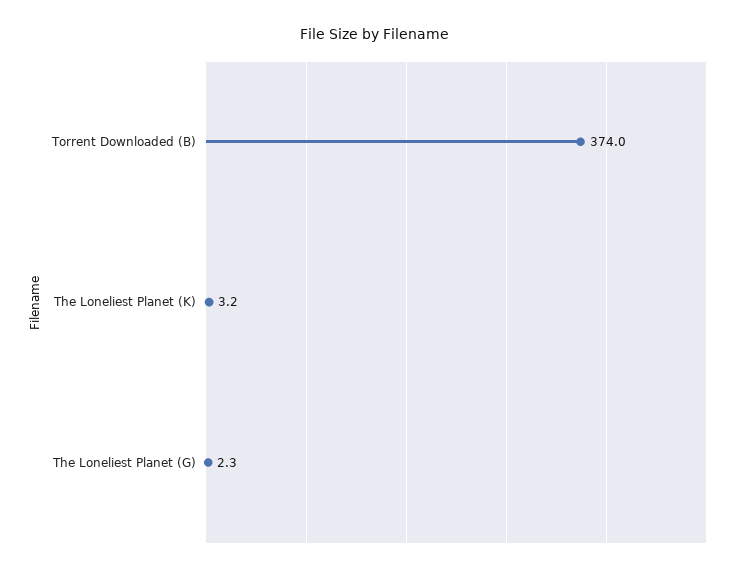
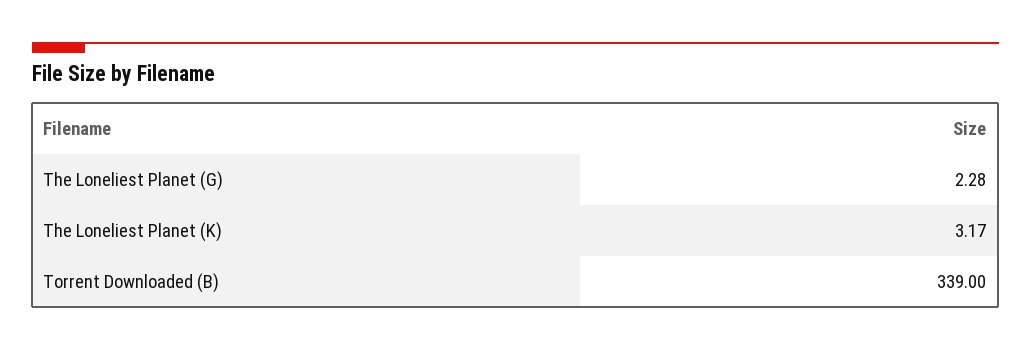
  {
-   "Torrent Downloaded (B)": 374,
+   "Torrent Downloaded (B)": 339,
    "The Loneliest Planet (K)": 3.17,
    "The Loneliest Planet (G)": 2.28
  }

